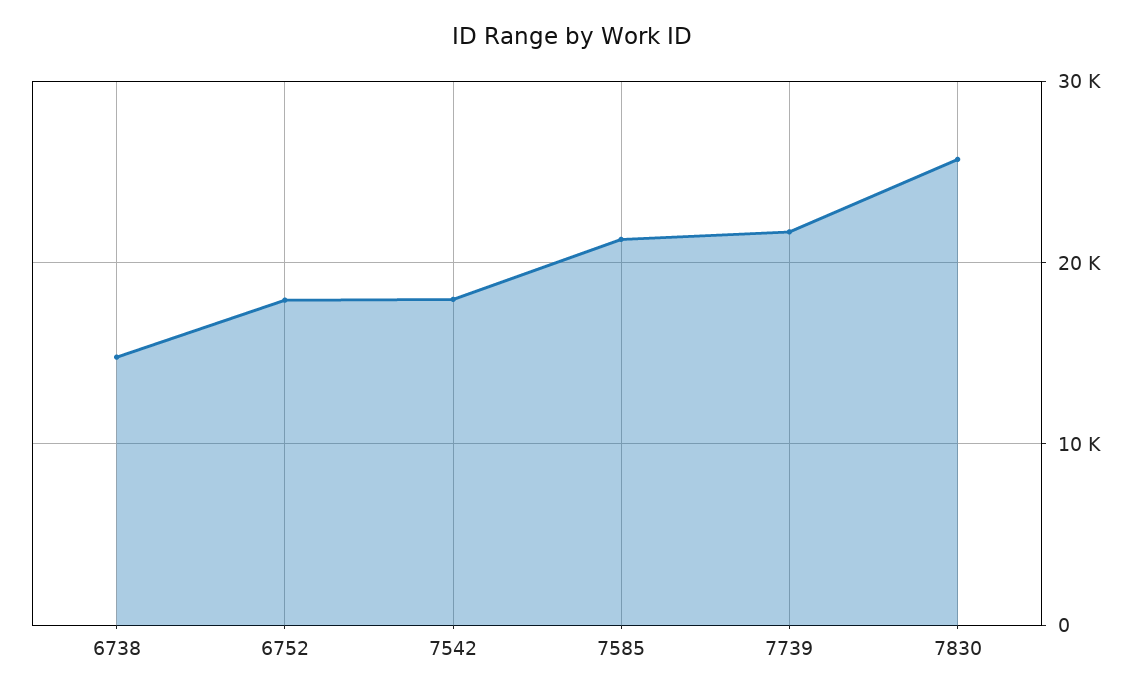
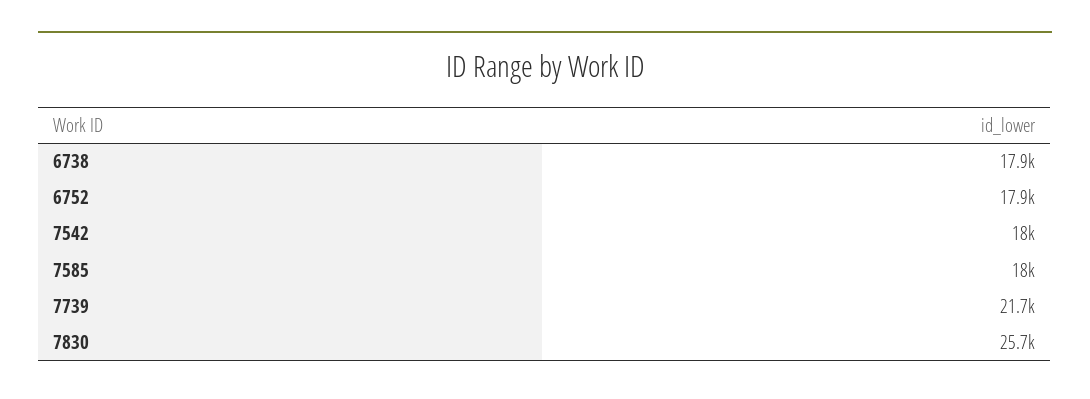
  {
-   "6738": 15000,
+   "6738": 17900,
    "6752": 17900,
    "7542": 18000,
-   "7585": 21000,
+   "7585": 18000,
    "7739": 21700,
    "7830": 25700
  }

